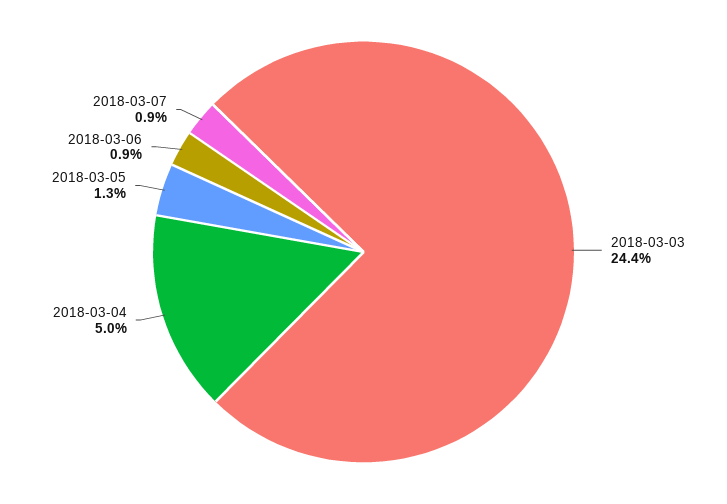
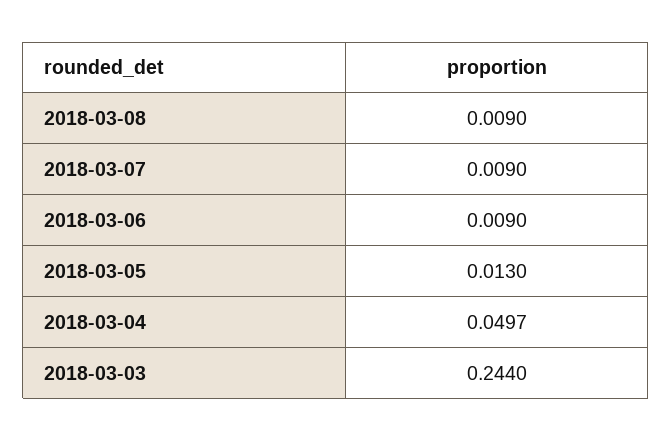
  {
    "2018-03-03": 0.244,
    "2018-03-04": 0.0497,
    "2018-03-05": 0.013,
    "2018-03-06": 0.009,
-   "2018-03-07": 0.009
+   "2018-03-07": 0.009,
+   "2018-03-08": 0.009
  }

